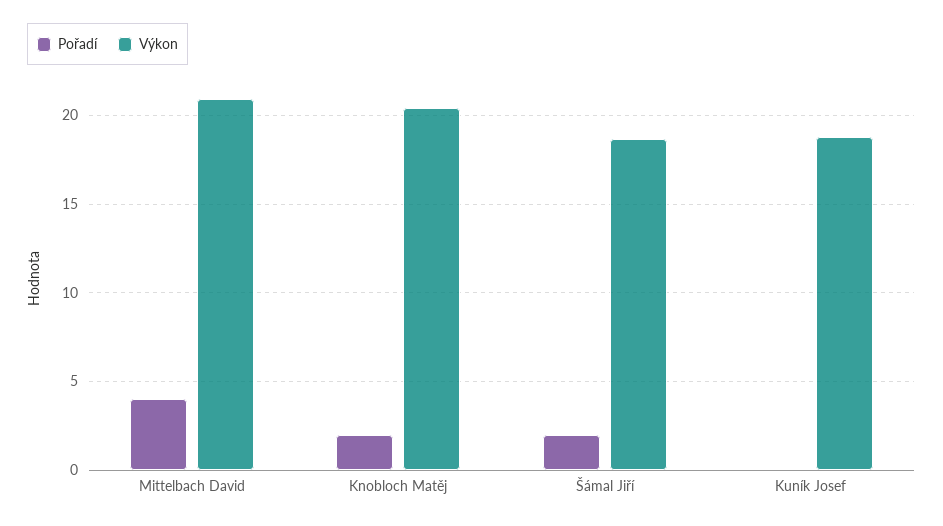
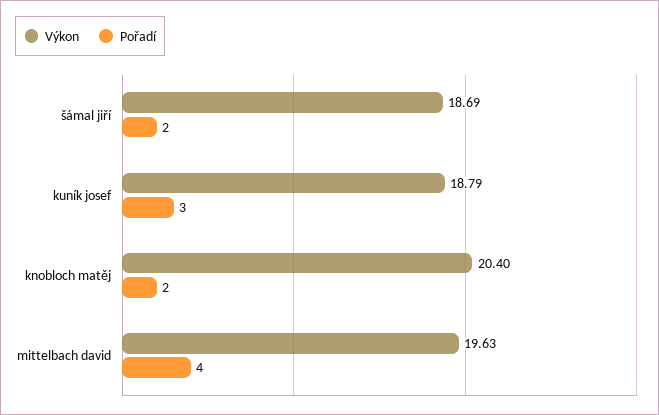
  {
    "Pořadí": {
      "Mittelbach David": 4,
      "Knobloch Matěj": 2,
      "Šámal Jiří": 2,
-     "Kuník Josef": 0
+     "Kuník Josef": 3
    },
    "Výkon": {
-     "Mittelbach David": 21,
+     "Mittelbach David": 19.63,
      "Knobloch Matěj": 20.4,
      "Šámal Jiří": 18.69,
      "Kuník Josef": 18.79
    }
  }

